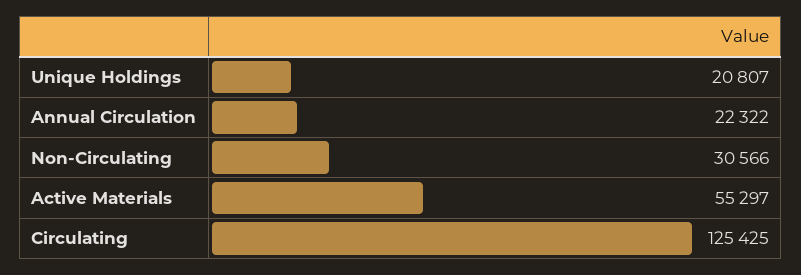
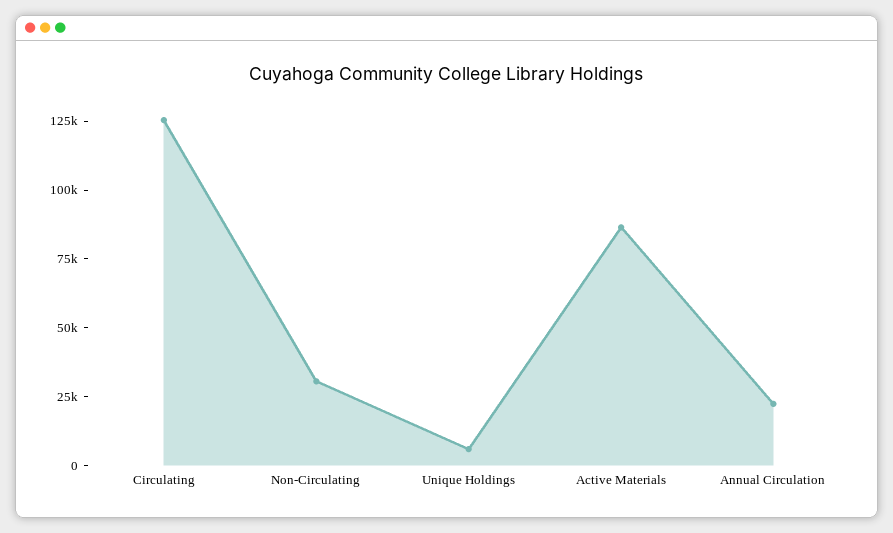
  {
-   "Unique Holdings": 20807,
+   "Unique Holdings": 5000,
    "Annual Circulation": 22322,
    "Non-Circulating": 30566,
-   "Active Materials": 55297,
+   "Active Materials": 85000,
    "Circulating": 125425
  }

